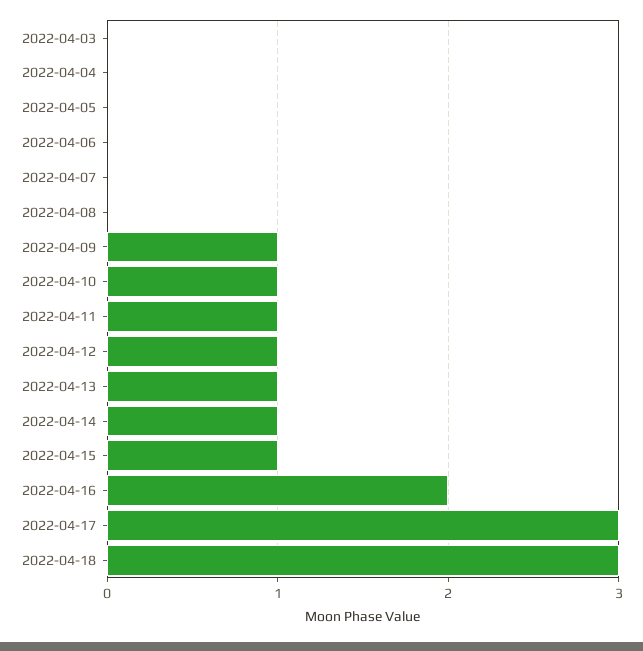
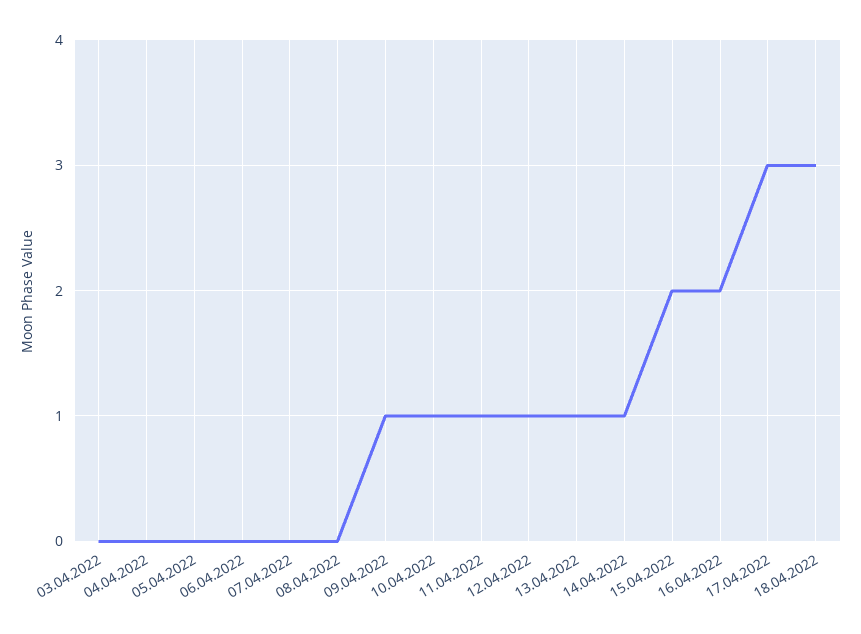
  {
    "2022-04-03": 0,
    "2022-04-04": 0,
    "2022-04-05": 0,
    "2022-04-06": 0,
    "2022-04-07": 0,
    "2022-04-08": 0,
    "2022-04-09": 1,
    "2022-04-10": 1,
    "2022-04-11": 1,
    "2022-04-12": 1,
    "2022-04-13": 1,
    "2022-04-14": 1,
-   "2022-04-15": 1,
+   "2022-04-15": 2,
    "2022-04-16": 2,
    "2022-04-17": 3,
    "2022-04-18": 3
  }

